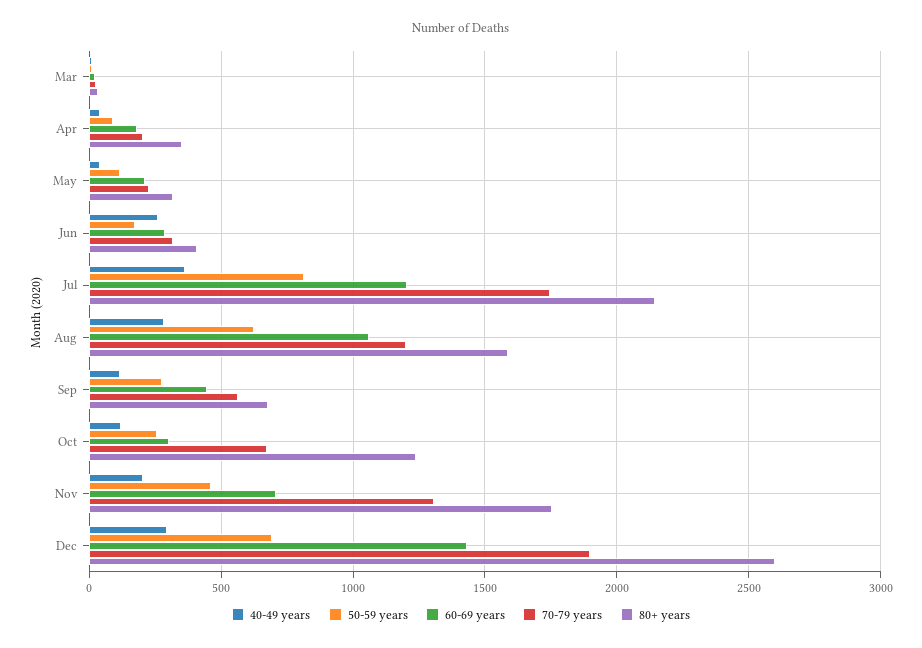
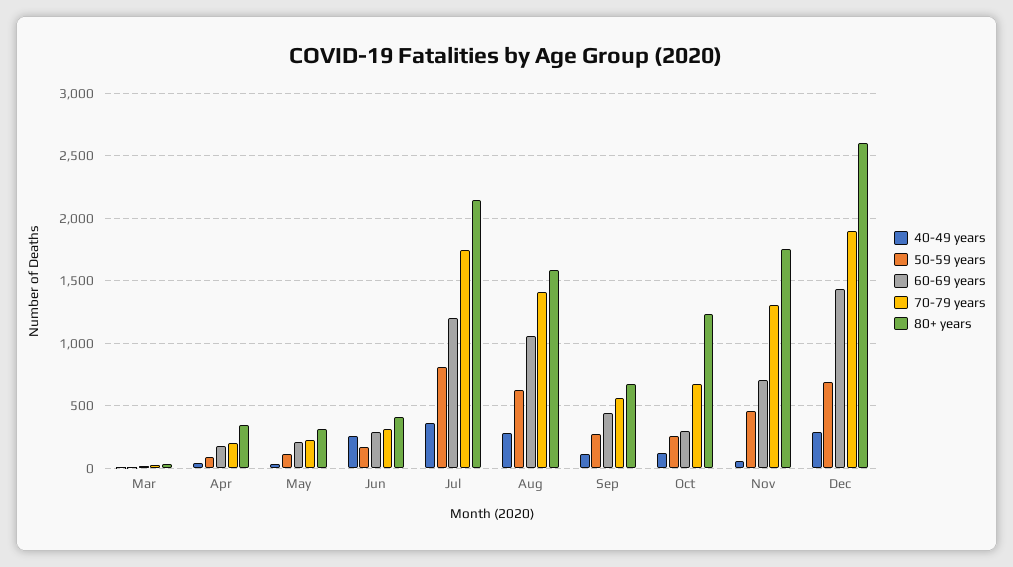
  {
    "40-49 years": {
      "Mar": 0,
      "Apr": 50,
      "May": 50,
      "Jun": 250,
      "Jul": 350,
      "Aug": 300,
      "Sep": 100,
      "Oct": 100,
-     "Nov": 200,
+     "Nov": 50,
      "Dec": 300
    },
    "50-59 years": {
      "Mar": 0,
      "Apr": 100,
      "May": 100,
      "Jun": 150,
      "Jul": 800,
      "Aug": 650,
      "Sep": 300,
      "Oct": 250,
      "Nov": 450,
      "Dec": 700
    },
    "60-69 years": {
      "Mar": 0,
      "Apr": 200,
      "May": 200,
      "Jun": 300,
      "Jul": 1200,
      "Aug": 1050,
      "Sep": 450,
      "Oct": 300,
      "Nov": 700,
      "Dec": 1450
    },
    "70-79 years": {
      "Mar": 50,
      "Apr": 200,
      "May": 250,
      "Jun": 300,
      "Jul": 1750,
-     "Aug": 1200,
+     "Aug": 1400,
      "Sep": 550,
      "Oct": 650,
      "Nov": 1300,
      "Dec": 1900
    },
    "80+ years": {
      "Mar": 50,
      "Apr": 350,
      "May": 300,
      "Jun": 400,
      "Jul": 2150,
      "Aug": 1600,
      "Sep": 700,
      "Oct": 1250,
      "Nov": 1750,
      "Dec": 2600
    }
  }

